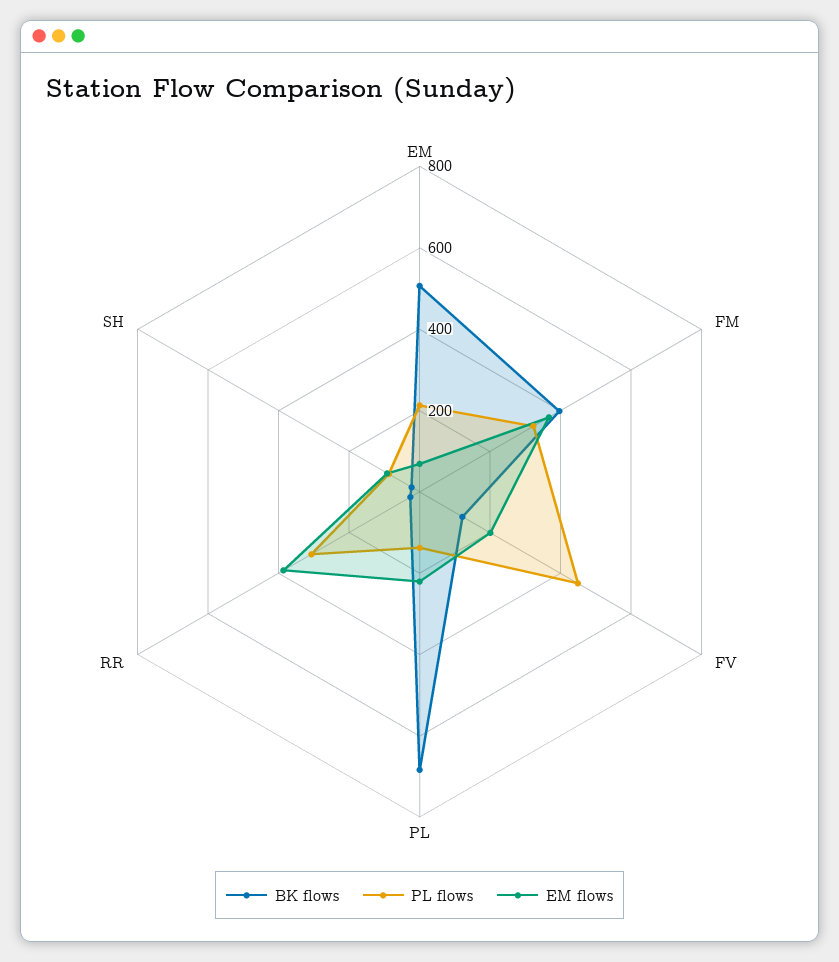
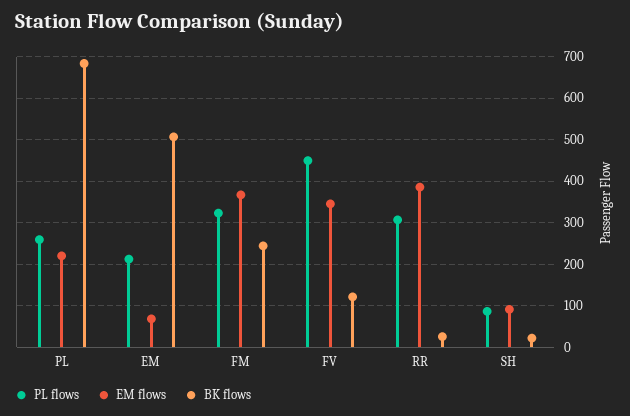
  {
    "BK flows": {
      "EM": 500,
-     "FM": 400,
+     "FM": 240,
      "FV": 120,
      "PL": 680,
      "RR": 20,
      "SH": 20
    },
    "PL flows": {
      "EM": 220,
      "FM": 320,
      "FV": 440,
-     "PL": 150,
+     "PL": 260,
      "RR": 300,
      "SH": 80
    },
    "EM flows": {
      "EM": 60,
      "FM": 360,
-     "FV": 200,
+     "FV": 340,
      "PL": 220,
      "RR": 380,
      "SH": 100
    }
  }

